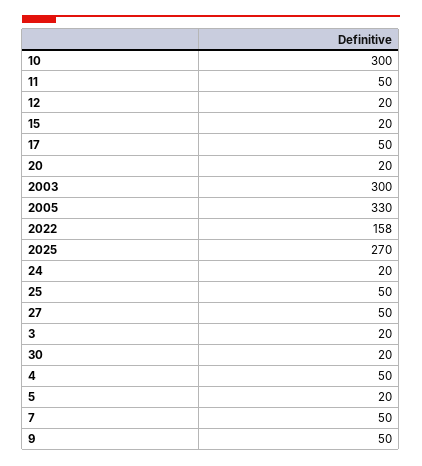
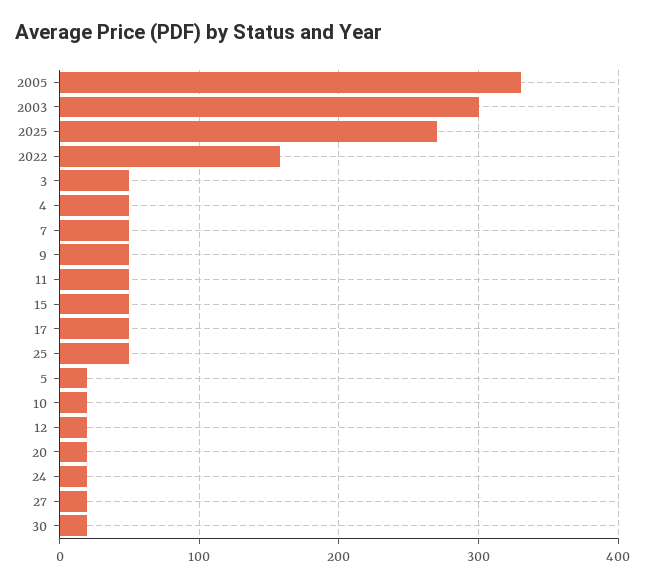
  {
-   "10": 300,
+   "10": 20,
    "11": 50,
    "12": 20,
-   "15": 20,
+   "15": 50,
    "17": 50,
    "20": 20,
    "2003": 300,
    "2005": 330,
    "2022": 158,
    "2025": 270,
    "24": 20,
    "25": 50,
-   "27": 50,
+   "27": 20,
-   "3": 20,
+   "3": 50,
    "30": 20,
    "4": 50,
    "5": 20,
    "7": 50,
    "9": 50
  }

